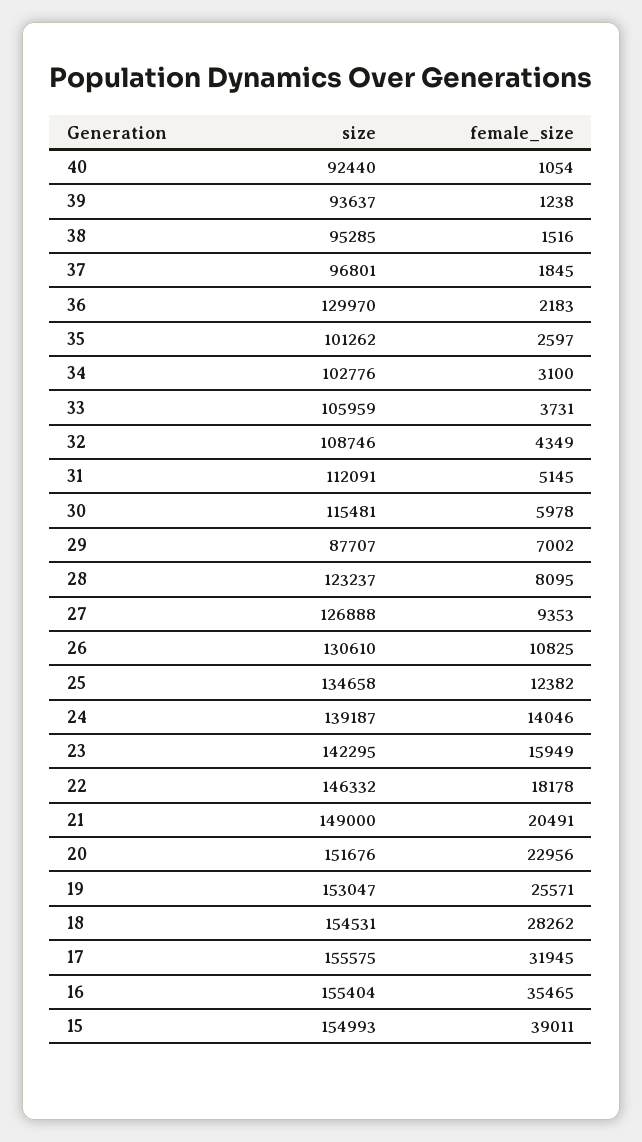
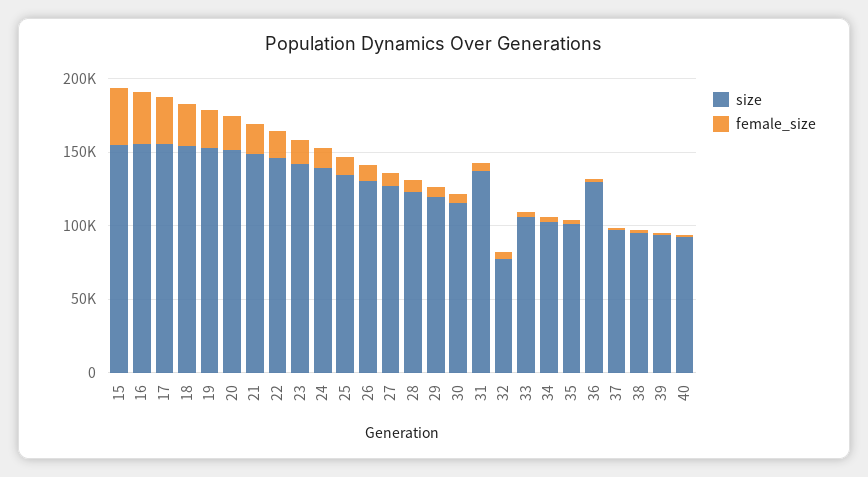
  {
    "size": {
      "40": 92440,
      "39": 93637,
      "38": 95285,
      "37": 96801,
      "36": 129970,
      "35": 101262,
      "34": 102776,
      "33": 105959,
-     "32": 108746,
+     "32": 80000,
-     "31": 112091,
+     "31": 140000,
      "30": 115481,
-     "29": 87707,
+     "29": 120000,
      "28": 123237,
      "27": 126888,
      "26": 130610,
      "25": 134658,
      "24": 139187,
      "23": 142295,
      "22": 146332,
      "21": 149000,
      "20": 151676,
      "19": 153047,
      "18": 154531,
      "17": 155575,
      "16": 155404,
      "15": 154993
    },
    "female_size": {
      "40": 1054,
      "39": 1238,
      "38": 1516,
      "37": 1845,
      "36": 2183,
      "35": 2597,
      "34": 3100,
      "33": 3731,
      "32": 4349,
      "31": 5145,
      "30": 5978,
      "29": 7002,
      "28": 8095,
      "27": 9353,
      "26": 10825,
      "25": 12382,
      "24": 14046,
      "23": 15949,
      "22": 18178,
      "21": 20491,
      "20": 22956,
      "19": 25571,
      "18": 28262,
      "17": 31945,
      "16": 35465,
      "15": 39011
    }
  }

